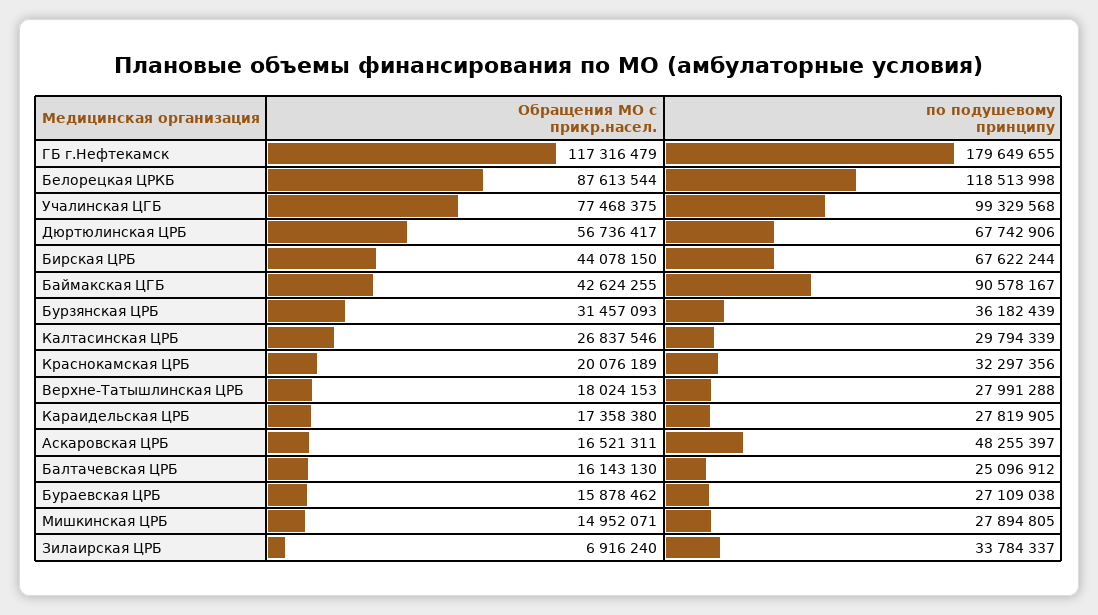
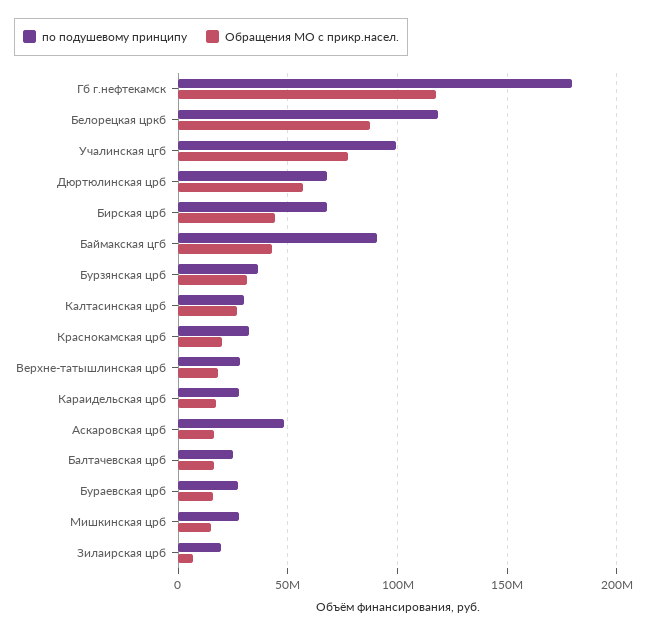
  {
    "Обращения МО с прикр.насел.": {
      "ГБ г.Нефтекамск": 117316479,
      "Белорецкая ЦРКБ": 87613544,
      "Учалинская ЦГБ": 77468375,
      "Дюртюлинская ЦРБ": 56736417,
      "Бирская ЦРБ": 44078150,
      "Баймакская ЦГБ": 42624255,
      "Бурзянская ЦРБ": 31457093,
      "Калтасинская ЦРБ": 26837546,
      "Краснокамская ЦРБ": 20076189,
      "Верхне-Татышлинская ЦРБ": 18024153,
      "Караидельская ЦРБ": 17358380,
      "Аскаровская ЦРБ": 16521311,
      "Балтачевская ЦРБ": 16143130,
      "Бураевская ЦРБ": 15878462,
      "Мишкинская ЦРБ": 14952071,
      "Зилаирская ЦРБ": 6916240
    },
    "по подушевому принципу": {
      "ГБ г.Нефтекамск": 179649655,
      "Белорецкая ЦРКБ": 118513998,
      "Учалинская ЦГБ": 99329568,
      "Дюртюлинская ЦРБ": 67742906,
      "Бирская ЦРБ": 67622244,
      "Баймакская ЦГБ": 90578167,
      "Бурзянская ЦРБ": 36182439,
      "Калтасинская ЦРБ": 29794339,
      "Краснокамская ЦРБ": 32297356,
      "Верхне-Татышлинская ЦРБ": 27991288,
      "Караидельская ЦРБ": 27819905,
      "Аскаровская ЦРБ": 48255397,
      "Балтачевская ЦРБ": 25096912,
      "Бураевская ЦРБ": 27109038,
      "Мишкинская ЦРБ": 27894805,
-     "Зилаирская ЦРБ": 33784337
+     "Зилаирская ЦРБ": 20000000
    }
  }

